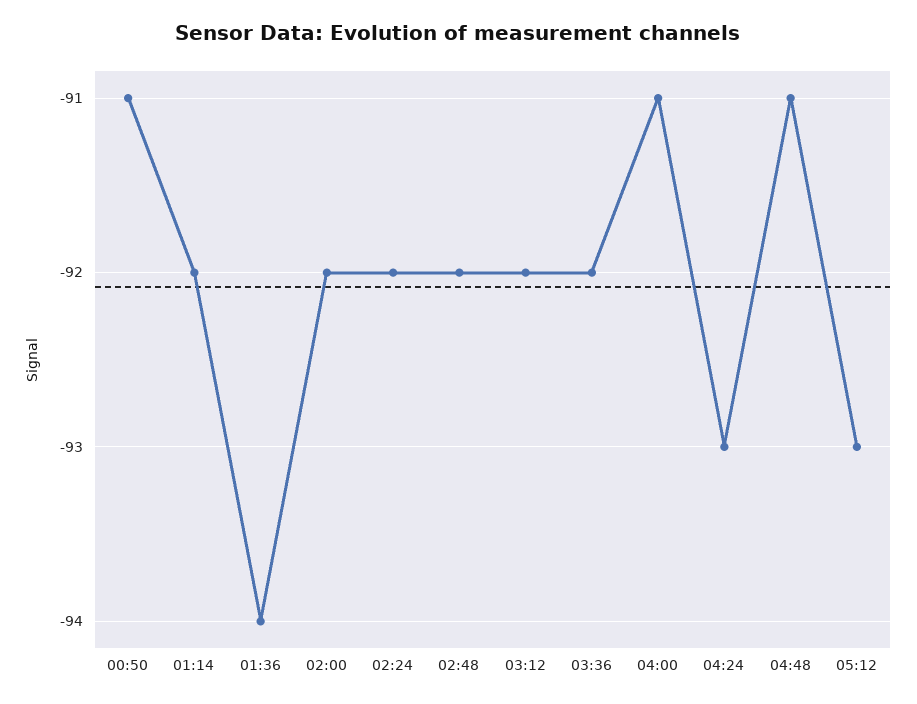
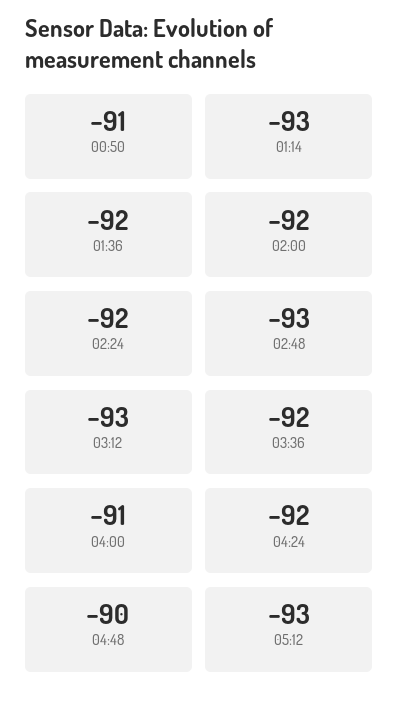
  {
    "00:50": -91,
-   "01:14": -92,
+   "01:14": -93,
-   "01:36": -94,
+   "01:36": -92,
    "02:00": -92,
    "02:24": -92,
-   "02:48": -92,
+   "02:48": -93,
-   "03:12": -92,
+   "03:12": -93,
    "03:36": -92,
    "04:00": -91,
-   "04:24": -93,
+   "04:24": -92,
-   "04:48": -91,
+   "04:48": -90,
    "05:12": -93
  }

